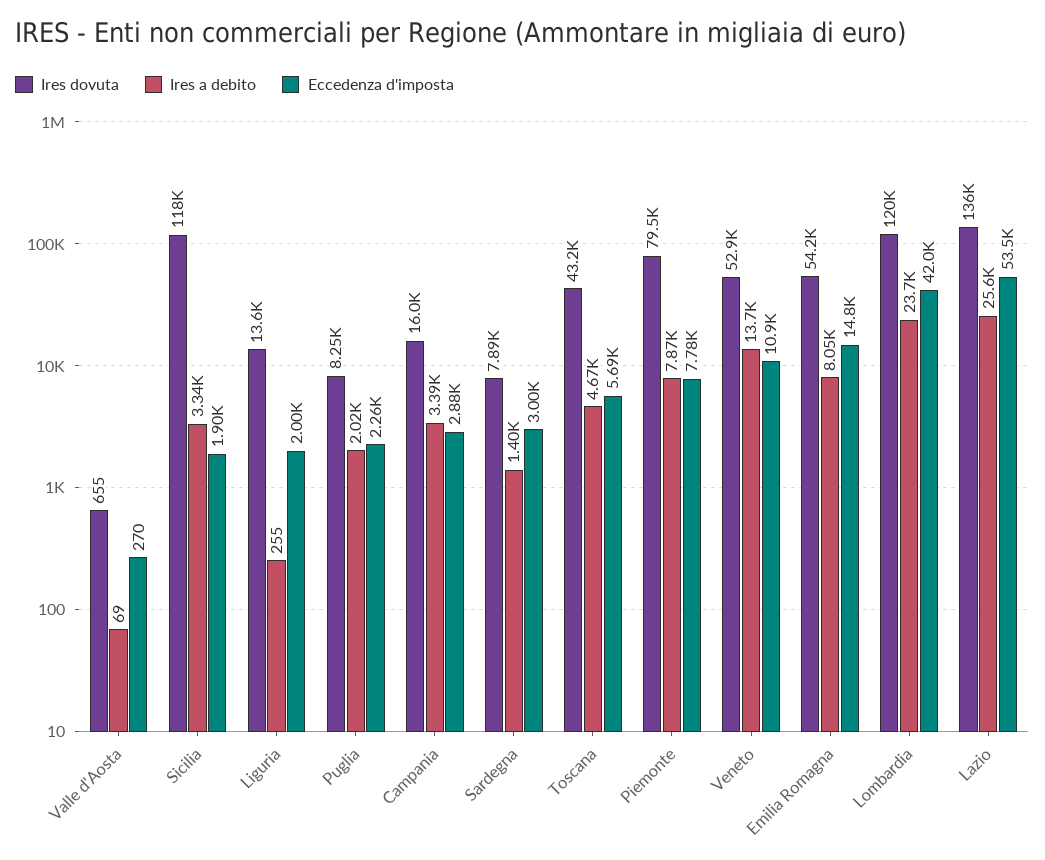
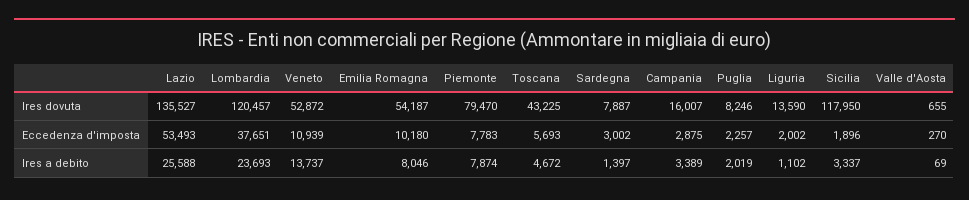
  {
    "Ires dovuta": {
      "Valle d'Aosta": 655,
      "Sicilia": 117950,
      "Liguria": 13590,
      "Puglia": 8246,
      "Campania": 16007,
      "Sardegna": 7887,
      "Toscana": 43225,
      "Piemonte": 79470,
      "Veneto": 52872,
      "Emilia Romagna": 54187,
      "Lombardia": 120457,
      "Lazio": 135527
    },
    "Ires a debito": {
      "Valle d'Aosta": 69,
      "Sicilia": 3337,
-     "Liguria": 255,
+     "Liguria": 1102,
      "Puglia": 2019,
      "Campania": 3389,
      "Sardegna": 1397,
      "Toscana": 4672,
      "Piemonte": 7874,
      "Veneto": 13737,
      "Emilia Romagna": 8046,
      "Lombardia": 23693,
      "Lazio": 25588
    },
    "Eccedenza d'imposta": {
      "Valle d'Aosta": 270,
      "Sicilia": 1896,
      "Liguria": 2002,
      "Puglia": 2257,
      "Campania": 2875,
      "Sardegna": 3002,
      "Toscana": 5693,
      "Piemonte": 7783,
      "Veneto": 10939,
-     "Emilia Romagna": 14800,
+     "Emilia Romagna": 10180,
-     "Lombardia": 42000,
+     "Lombardia": 37651,
      "Lazio": 53493
    }
  }

